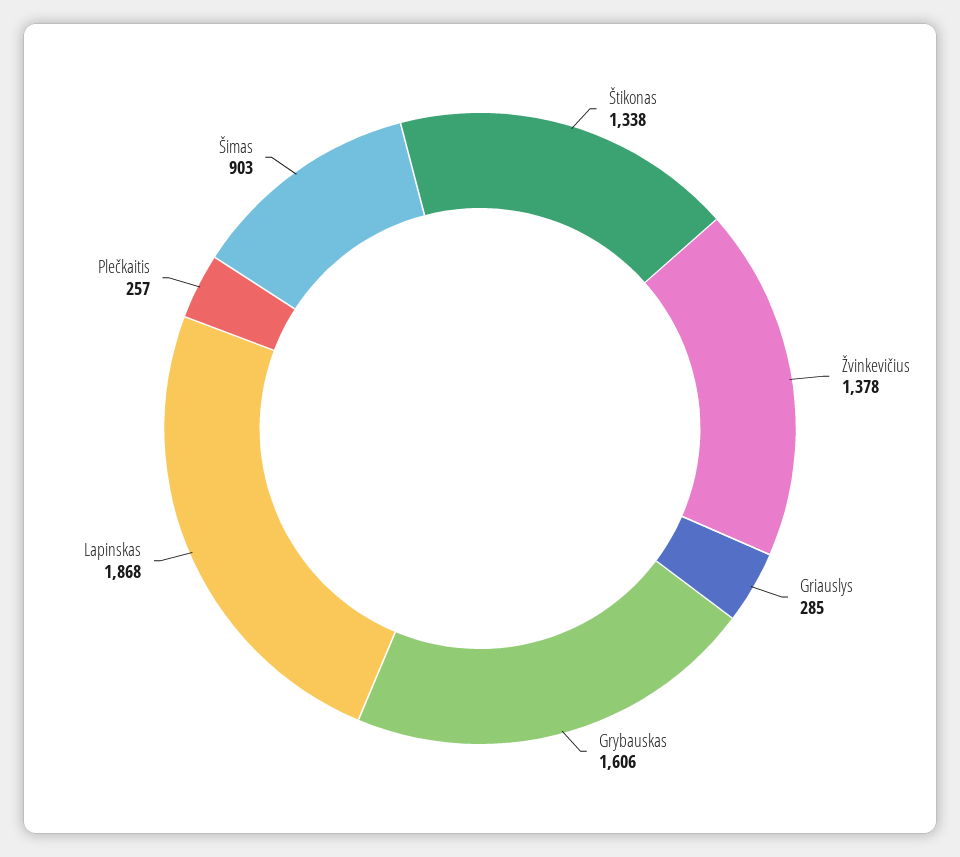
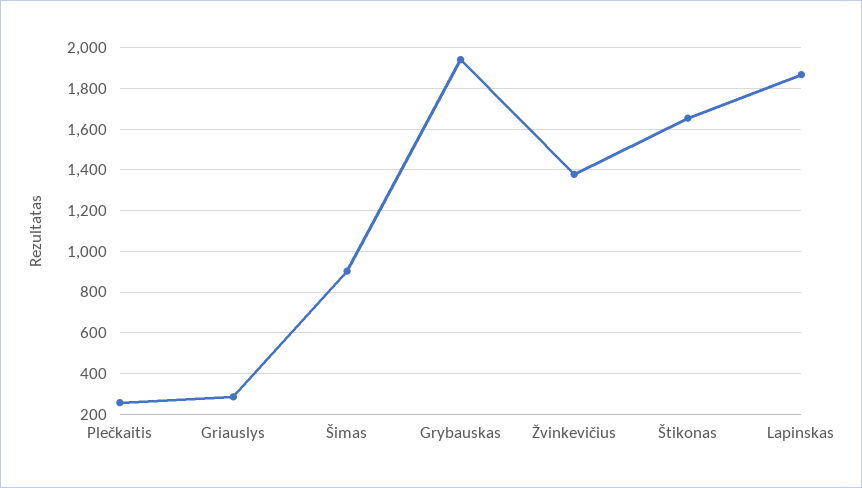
  {
-   "Štikonas": 1338,
+   "Štikonas": 1650,
    "Žvinkevičius": 1378,
    "Griauslys": 285,
-   "Grybauskas": 1606,
+   "Grybauskas": 1950,
    "Lapinskas": 1868,
    "Plečkaitis": 257,
    "Šimas": 903
  }

